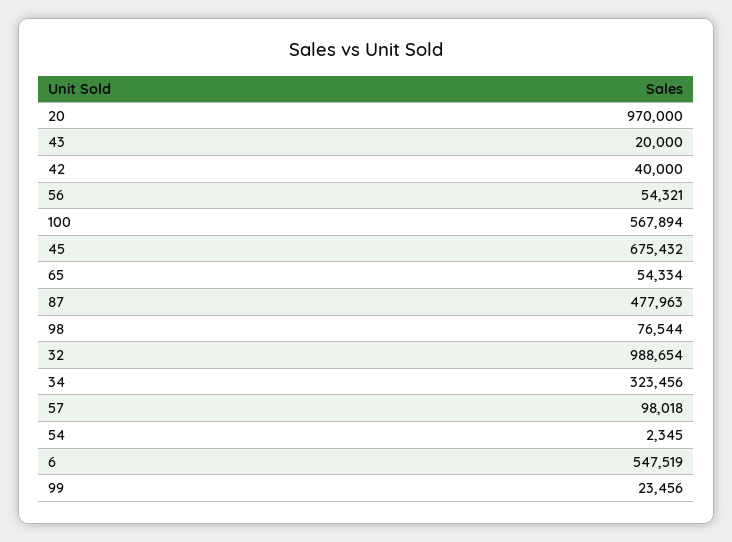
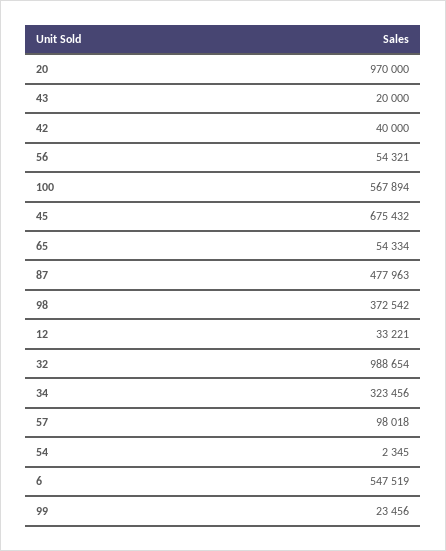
  {
    "20": 970000,
    "43": 20000,
    "42": 40000,
    "56": 54321,
    "100": 567894,
    "45": 675432,
    "65": 54334,
    "87": 477963,
-   "98": 76544,
+   "98": 372542,
    "32": 988654,
    "34": 323456,
    "57": 98018,
    "54": 2345,
    "6": 547519,
-   "99": 23456
+   "99": 23456,
+   "12": 33221
  }

